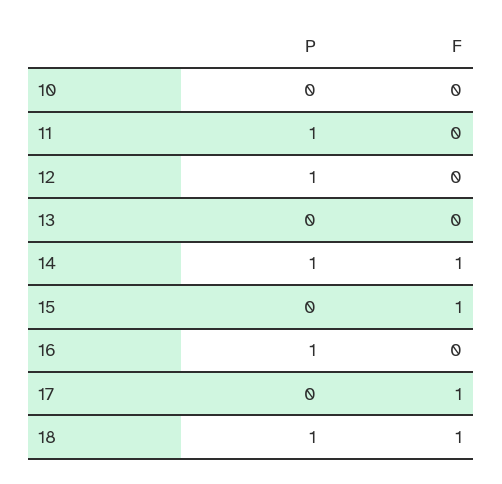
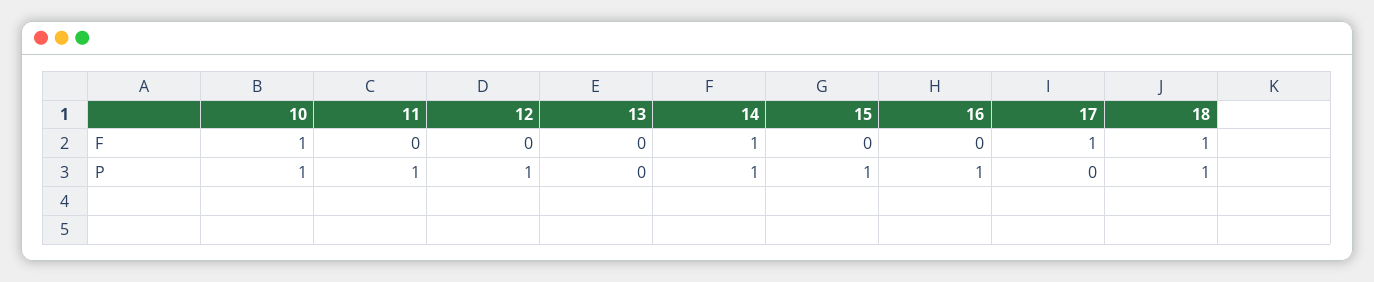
  {
    "P": {
-     "10": 0,
+     "10": 1,
      "11": 1,
      "12": 1,
      "13": 0,
      "14": 1,
-     "15": 0,
+     "15": 1,
      "16": 1,
      "17": 0,
      "18": 1
    },
    "F": {
-     "10": 0,
+     "10": 1,
      "11": 0,
      "12": 0,
      "13": 0,
      "14": 1,
-     "15": 1,
+     "15": 0,
      "16": 0,
      "17": 1,
      "18": 1
    }
  }

